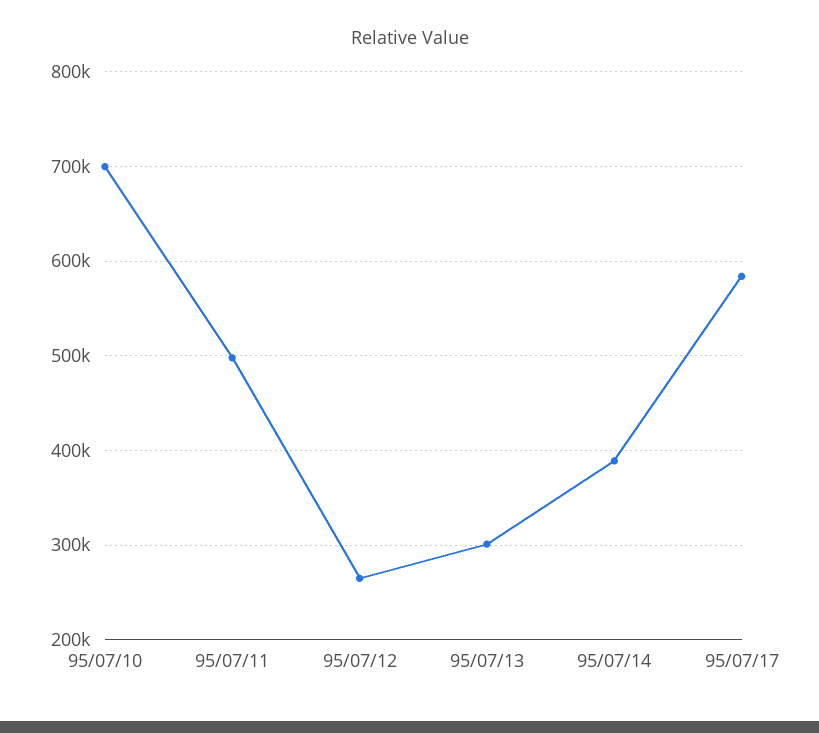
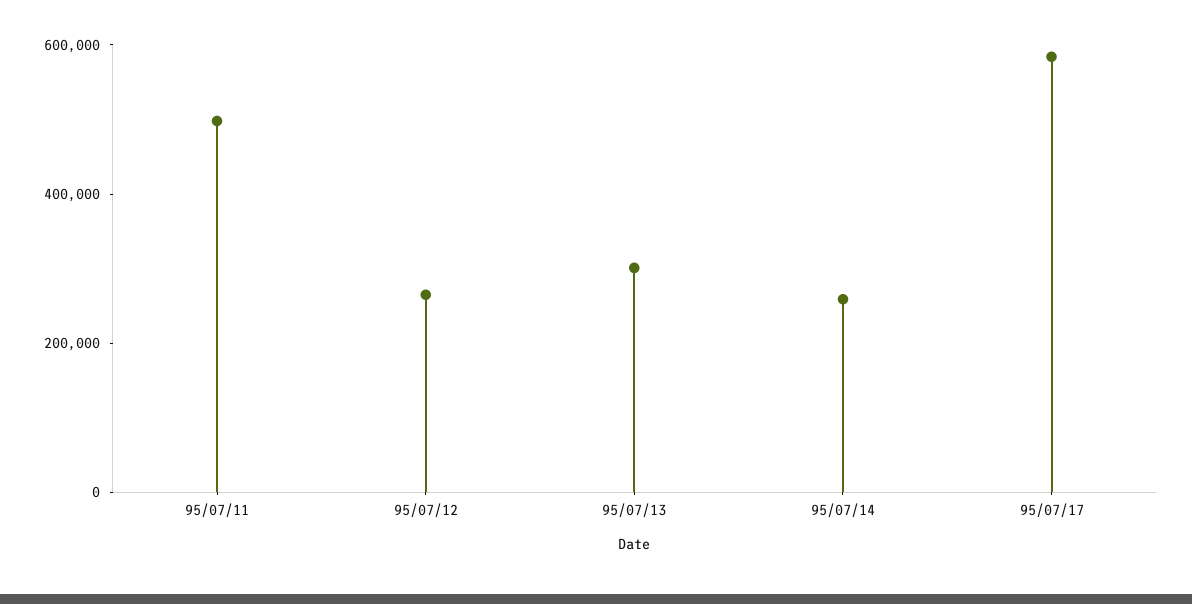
  {
-   "95/07/10": 700000,
    "95/07/11": 500000,
    "95/07/12": 270000,
    "95/07/13": 300000,
-   "95/07/14": 390000,
+   "95/07/14": 250000,
    "95/07/17": 580000
  }

